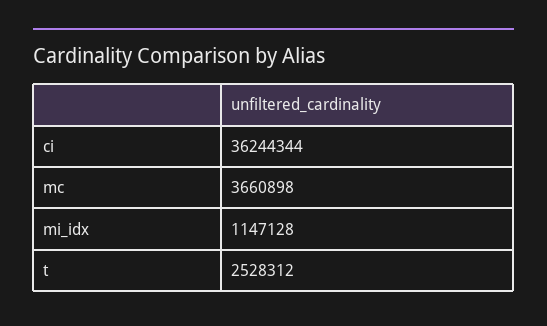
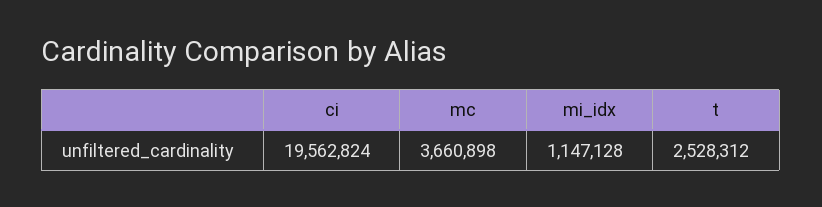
  {
-   "ci": 36244344,
+   "ci": 19562824,
    "mc": 3660898,
    "mi_idx": 1147128,
    "t": 2528312
  }

